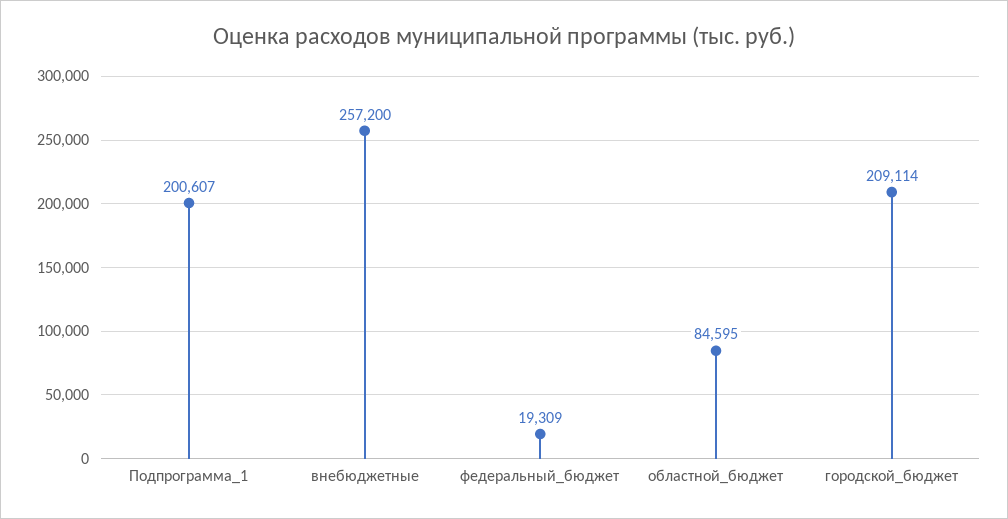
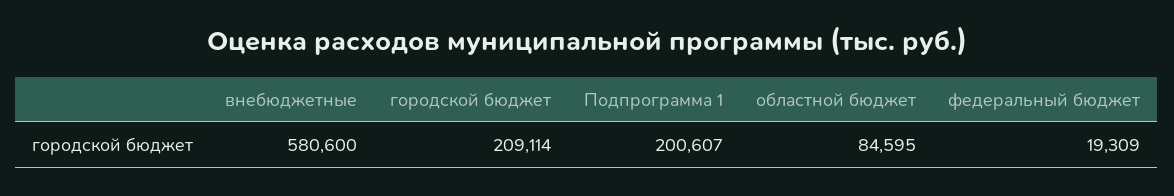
  {
    "Подпрограмма_1": 200607,
-   "внебюджетные": 257200,
+   "внебюджетные": 580600,
    "федеральный_бюджет": 19309,
    "областной_бюджет": 84595,
    "городской_бюджет": 209114
  }

